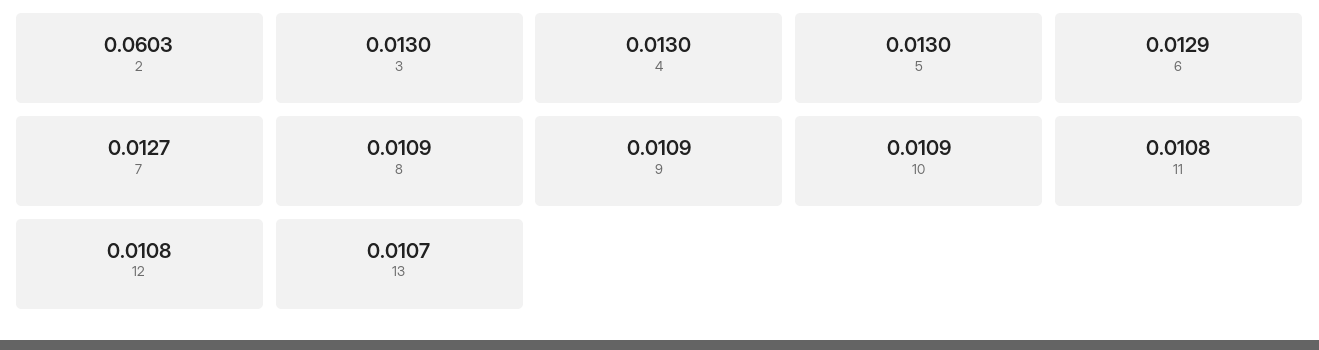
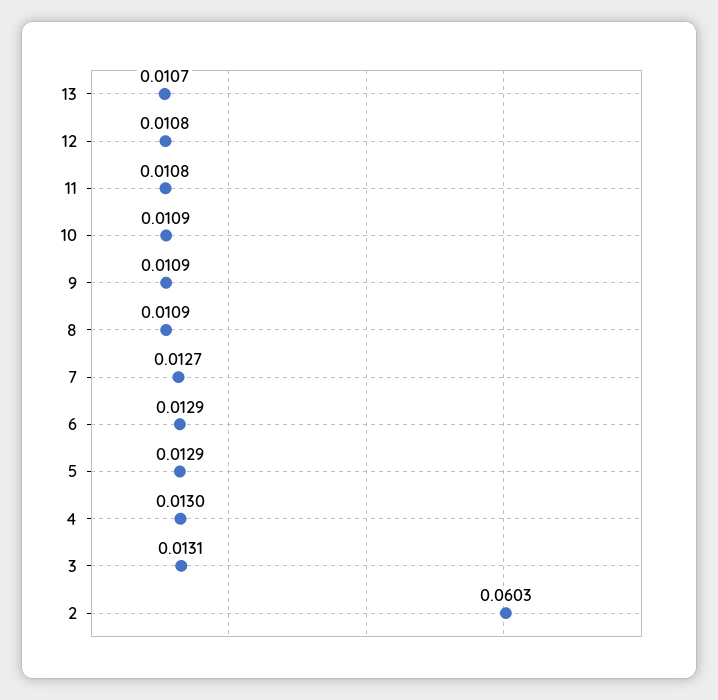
  {
    "2": 0.0603,
-   "3": 0.013,
+   "3": 0.0131,
    "4": 0.013,
-   "5": 0.013,
+   "5": 0.0129,
    "6": 0.0129,
    "7": 0.0127,
    "8": 0.0109,
    "9": 0.0109,
    "10": 0.0109,
    "11": 0.0108,
    "12": 0.0108,
    "13": 0.0107
  }

